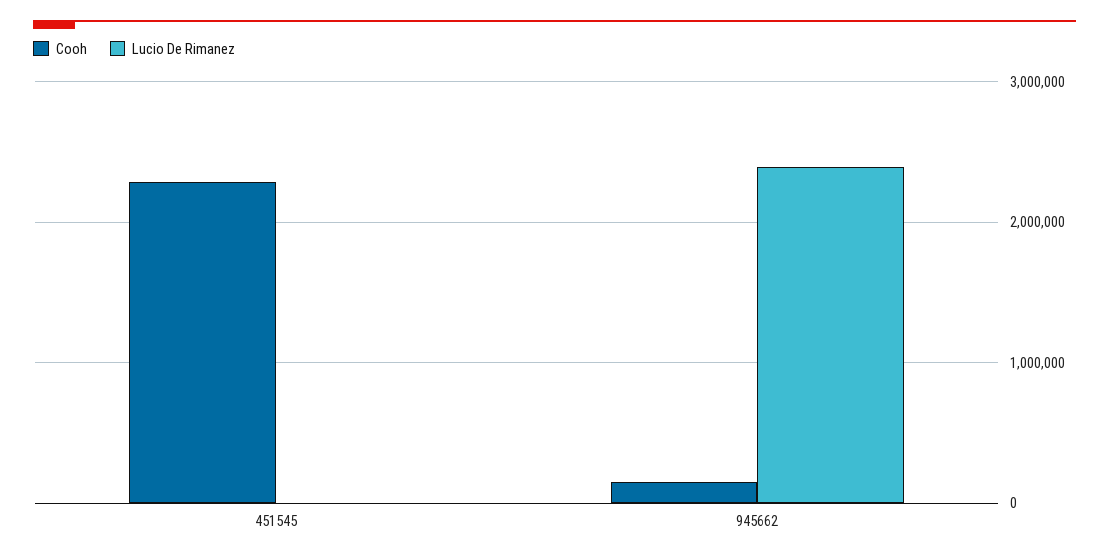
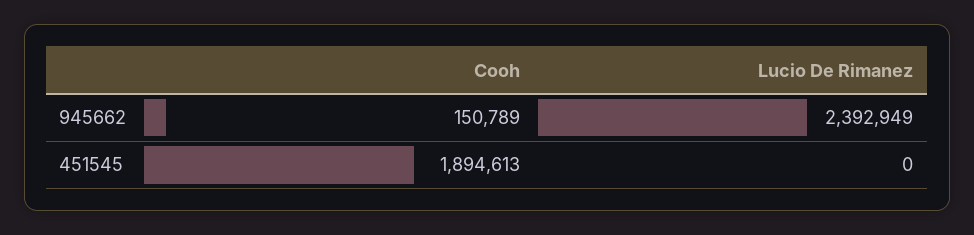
  {
    "Cooh": {
-     "451545": 2300000,
+     "451545": 1894613,
      "945662": 150789
    },
    "Lucio De Rimanez": {
      "451545": 0,
      "945662": 2392949
    }
  }

